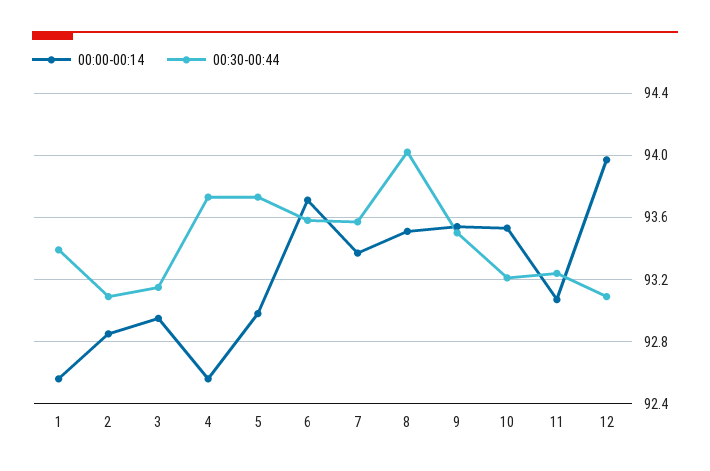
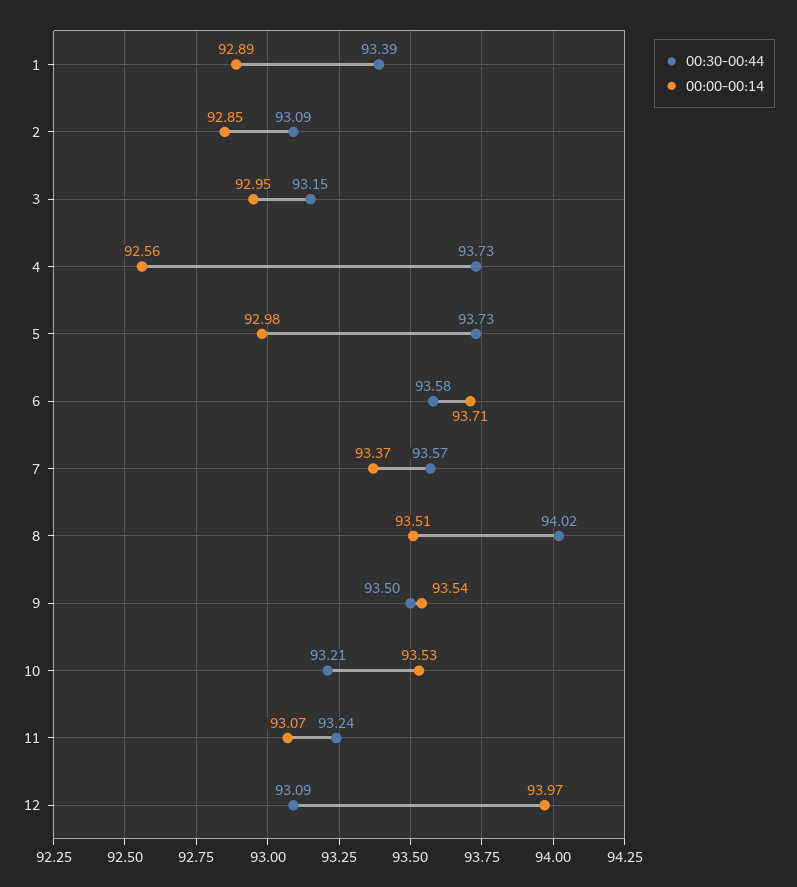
  {
    "00:00-00:14": {
-     "1": 92.55,
+     "1": 92.89,
      "2": 92.85,
      "3": 92.95,
      "4": 92.56,
      "5": 92.98,
      "6": 93.71,
      "7": 93.37,
      "8": 93.51,
      "9": 93.54,
      "10": 93.53,
      "11": 93.07,
      "12": 93.97
    },
    "00:30-00:44": {
      "1": 93.39,
      "2": 93.09,
      "3": 93.15,
      "4": 93.73,
      "5": 93.73,
      "6": 93.58,
      "7": 93.57,
      "8": 94.02,
      "9": 93.5,
      "10": 93.21,
      "11": 93.24,
      "12": 93.09
    }
  }

